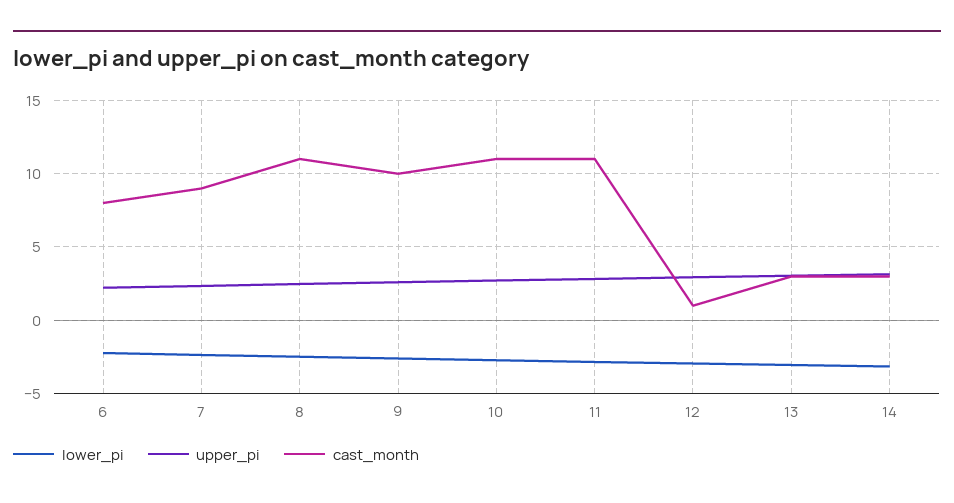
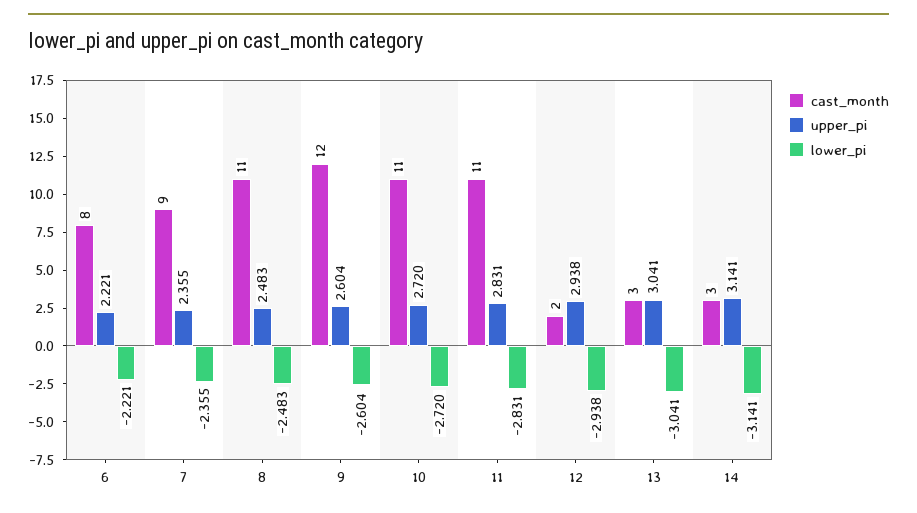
  {
    "lower_pi": {
      "6": -2.221,
      "7": -2.355,
      "8": -2.483,
      "9": -2.604,
      "10": -2.72,
      "11": -2.831,
      "12": -2.938,
      "13": -3.041,
      "14": -3.141
    },
    "upper_pi": {
      "6": 2.221,
      "7": 2.355,
      "8": 2.483,
      "9": 2.604,
      "10": 2.72,
      "11": 2.831,
      "12": 2.938,
      "13": 3.041,
      "14": 3.141
    },
    "cast_month": {
      "6": 8,
      "7": 9,
      "8": 11,
-     "9": 10,
+     "9": 12,
      "10": 11,
      "11": 11,
-     "12": 1,
+     "12": 2,
      "13": 3,
      "14": 3
    }
  }

